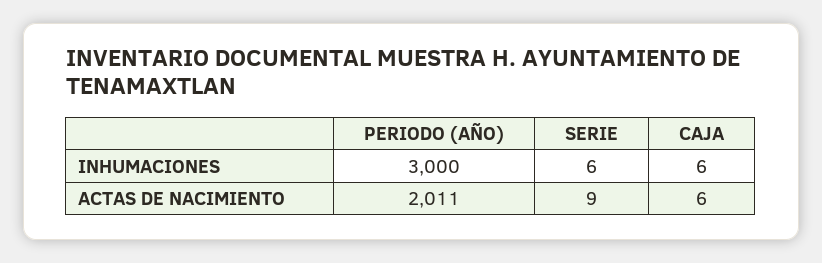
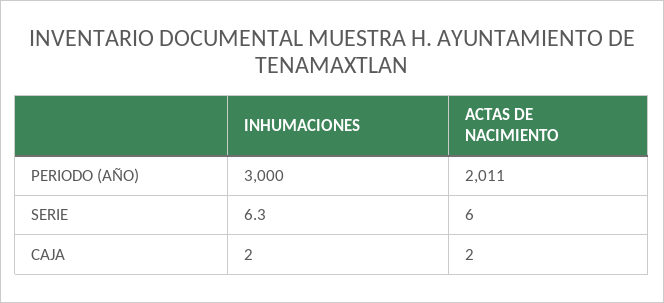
  {
    "PERIODO (AÑO)": {
      "INHUMACIONES": 3000,
      "ACTAS DE NACIMIENTO": 2011
    },
    "SERIE": {
      "INHUMACIONES": 6.3,
-     "ACTAS DE NACIMIENTO": 9
+     "ACTAS DE NACIMIENTO": 6
    },
    "CAJA": {
-     "INHUMACIONES": 6,
+     "INHUMACIONES": 2,
-     "ACTAS DE NACIMIENTO": 6
+     "ACTAS DE NACIMIENTO": 2
    }
  }

